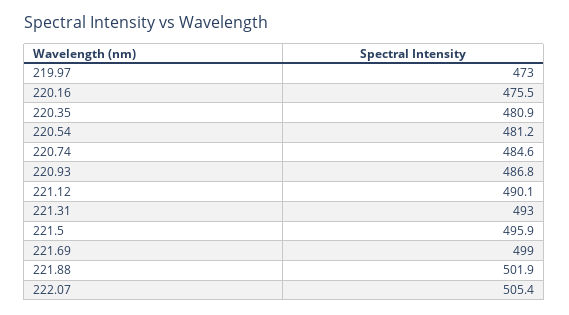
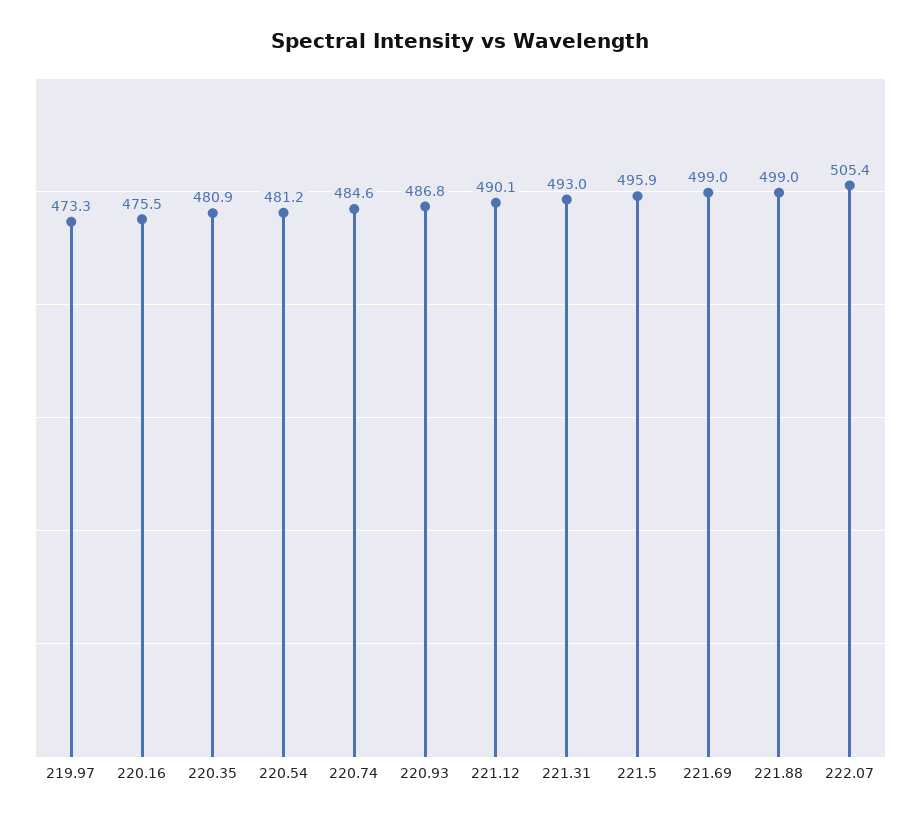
  {
-   "219.97": 473,
+   "219.97": 473.3,
    "220.16": 475.5,
    "220.35": 480.9,
    "220.54": 481.2,
    "220.74": 484.6,
    "220.93": 486.8,
    "221.12": 490.1,
    "221.31": 493,
    "221.5": 495.9,
    "221.69": 499,
-   "221.88": 501.9,
+   "221.88": 499,
    "222.07": 505.4
  }

